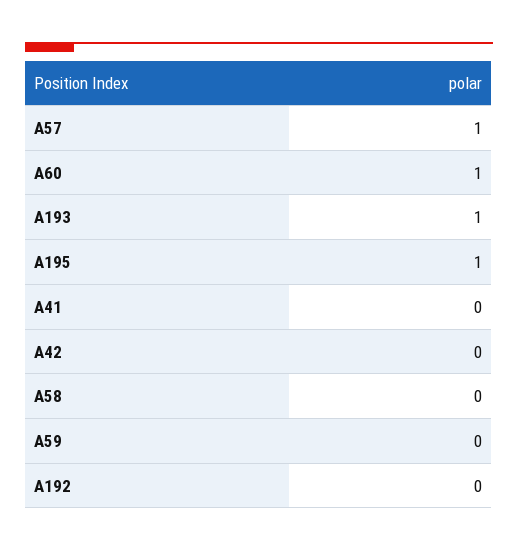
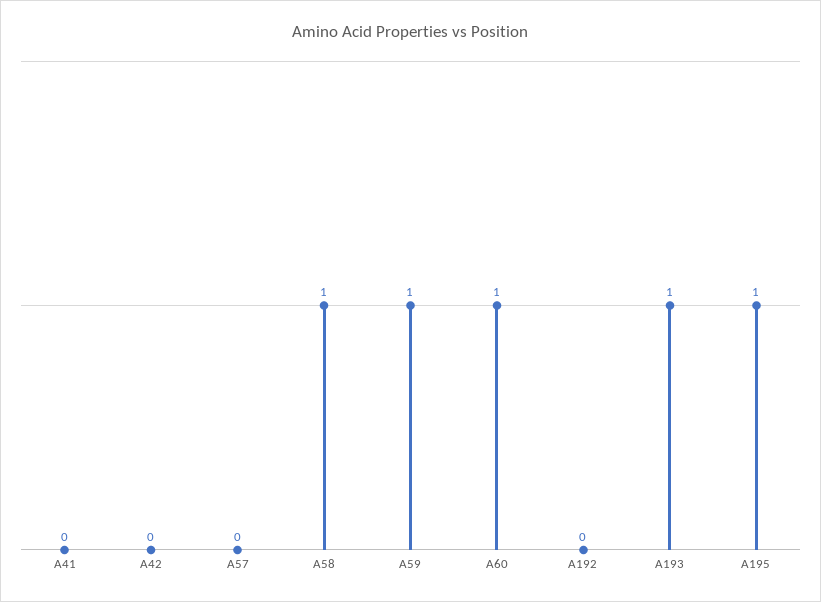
  {
-   "A57": 1,
+   "A57": 0,
    "A60": 1,
    "A193": 1,
    "A195": 1,
    "A41": 0,
    "A42": 0,
-   "A58": 0,
+   "A58": 1,
-   "A59": 0,
+   "A59": 1,
    "A192": 0
  }

